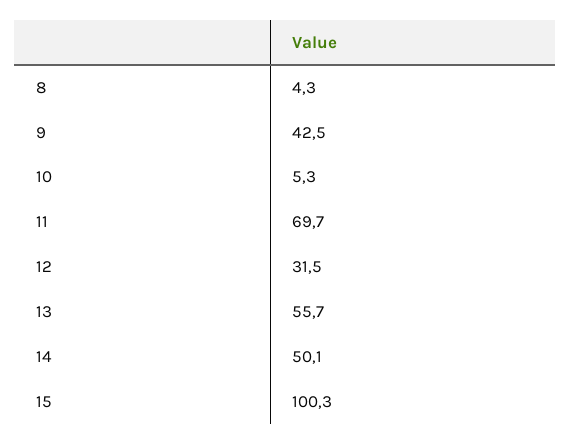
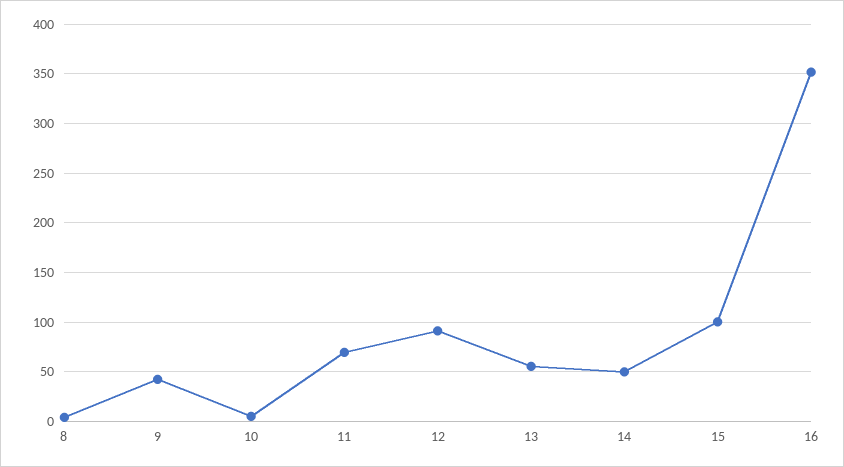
  {
    "8": 4.3,
    "9": 42.5,
    "10": 5.3,
    "11": 69.7,
-   "12": 31.5,
+   "12": 90,
    "13": 55.7,
    "14": 50.1,
-   "15": 100.3
+   "15": 100.3,
+   "16": 350
  }

